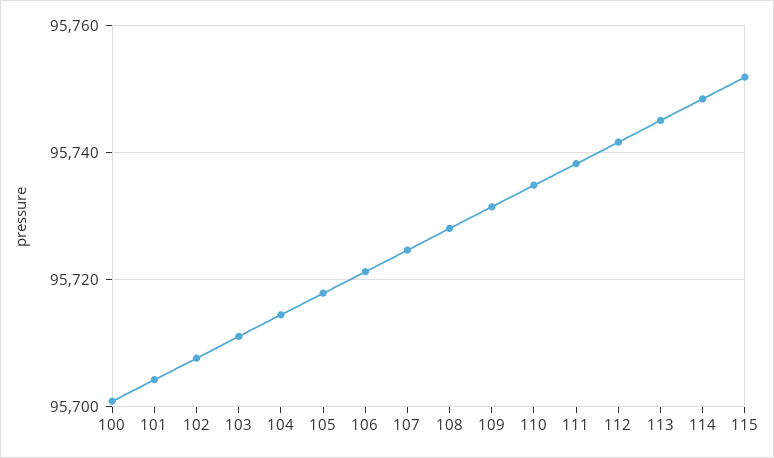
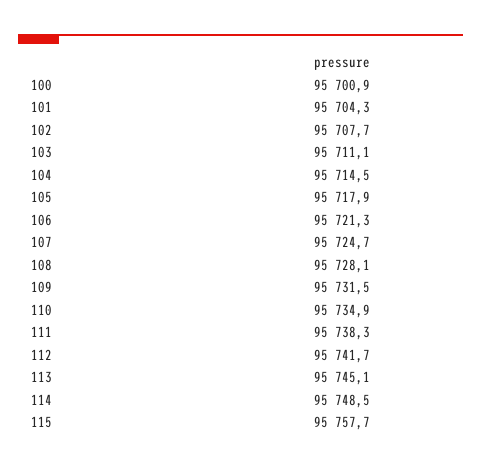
  {
    "100": 95700.9,
    "101": 95704.3,
    "102": 95707.7,
    "103": 95711.1,
    "104": 95714.5,
    "105": 95717.9,
    "106": 95721.3,
    "107": 95724.7,
    "108": 95728.1,
    "109": 95731.5,
    "110": 95734.9,
    "111": 95738.3,
    "112": 95741.7,
    "113": 95745.1,
    "114": 95748.5,
-   "115": 95752
+   "115": 95757.7
  }

